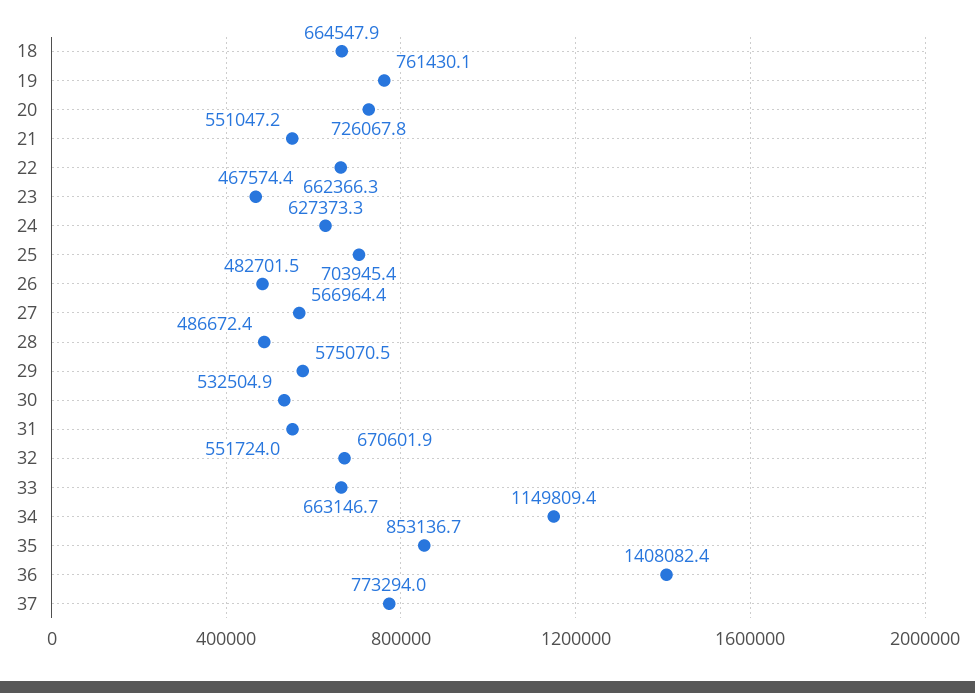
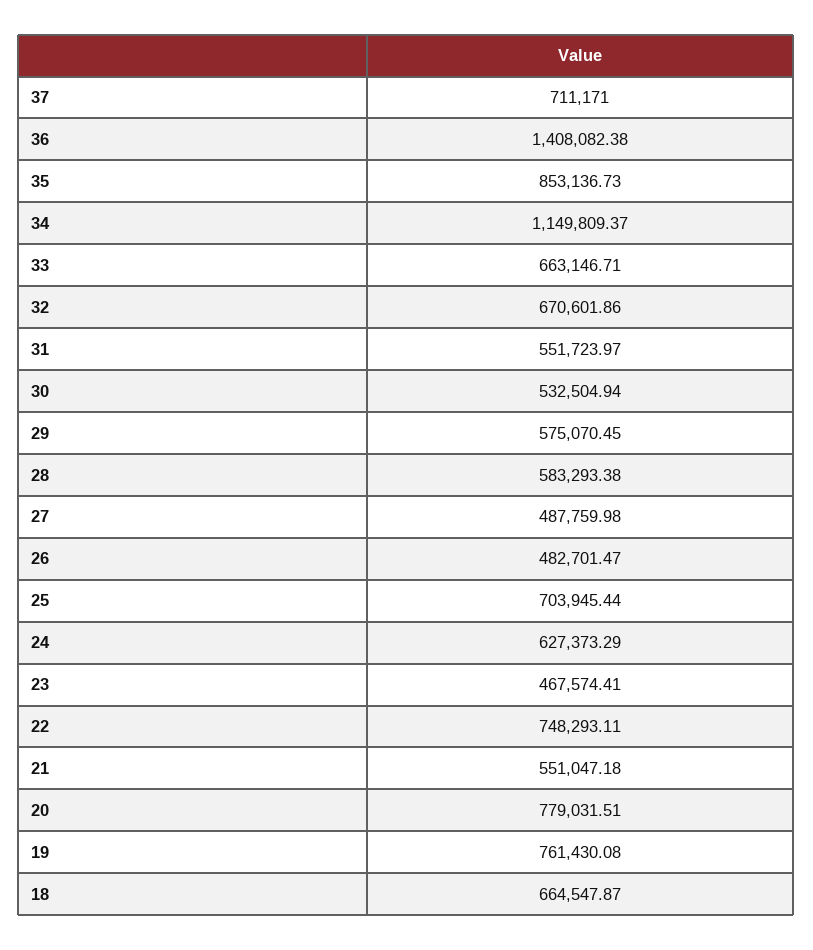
  {
    "18": 664547.87,
    "19": 761430.08,
-   "20": 726067.8,
+   "20": 779031.51,
    "21": 551047.18,
-   "22": 662366.3,
+   "22": 748293.11,
    "23": 467574.41,
    "24": 627373.29,
    "25": 703945.44,
    "26": 482701.47,
-   "27": 566964.4,
+   "27": 487759.98,
-   "28": 486672.4,
+   "28": 583293.38,
    "29": 575070.45,
    "30": 532504.94,
    "31": 551723.97,
    "32": 670601.86,
    "33": 663146.71,
    "34": 1149809.37,
    "35": 853136.73,
    "36": 1408082.38,
-   "37": 773294
+   "37": 711171
  }

